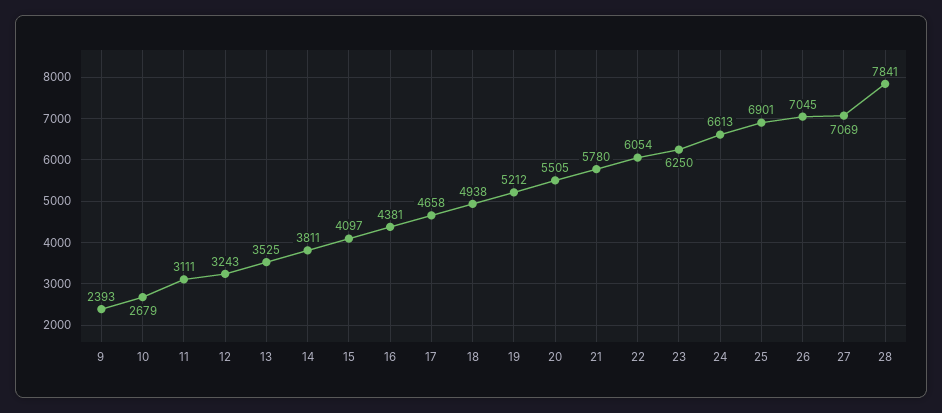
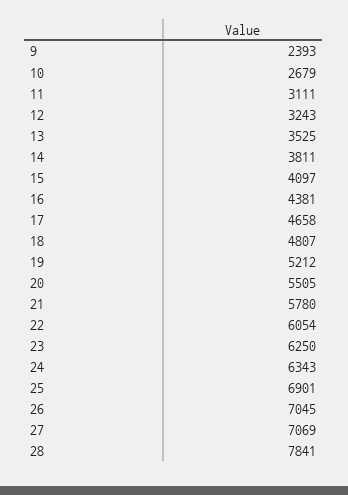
  {
    "9": 2393,
    "10": 2679,
    "11": 3111,
    "12": 3243,
    "13": 3525,
    "14": 3811,
    "15": 4097,
    "16": 4381,
    "17": 4658,
-   "18": 4938,
+   "18": 4807,
    "19": 5212,
    "20": 5505,
    "21": 5780,
    "22": 6054,
    "23": 6250,
-   "24": 6613,
+   "24": 6343,
    "25": 6901,
    "26": 7045,
    "27": 7069,
    "28": 7841
  }

